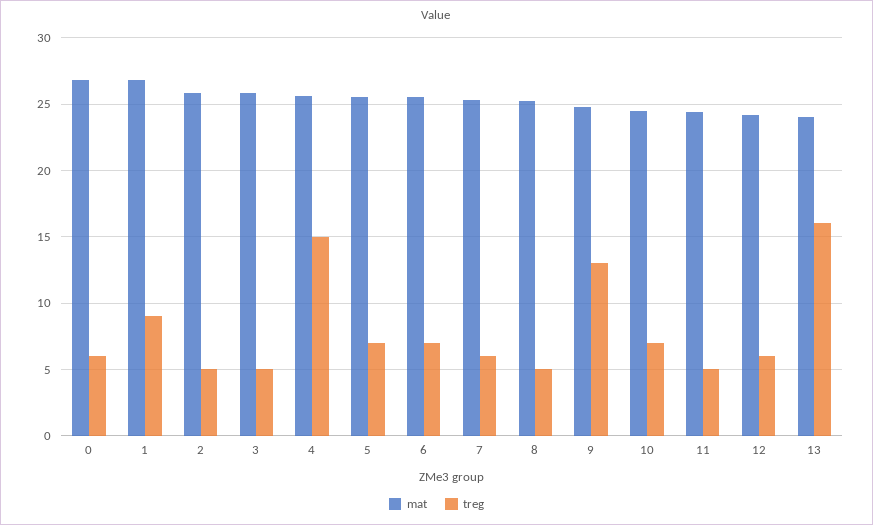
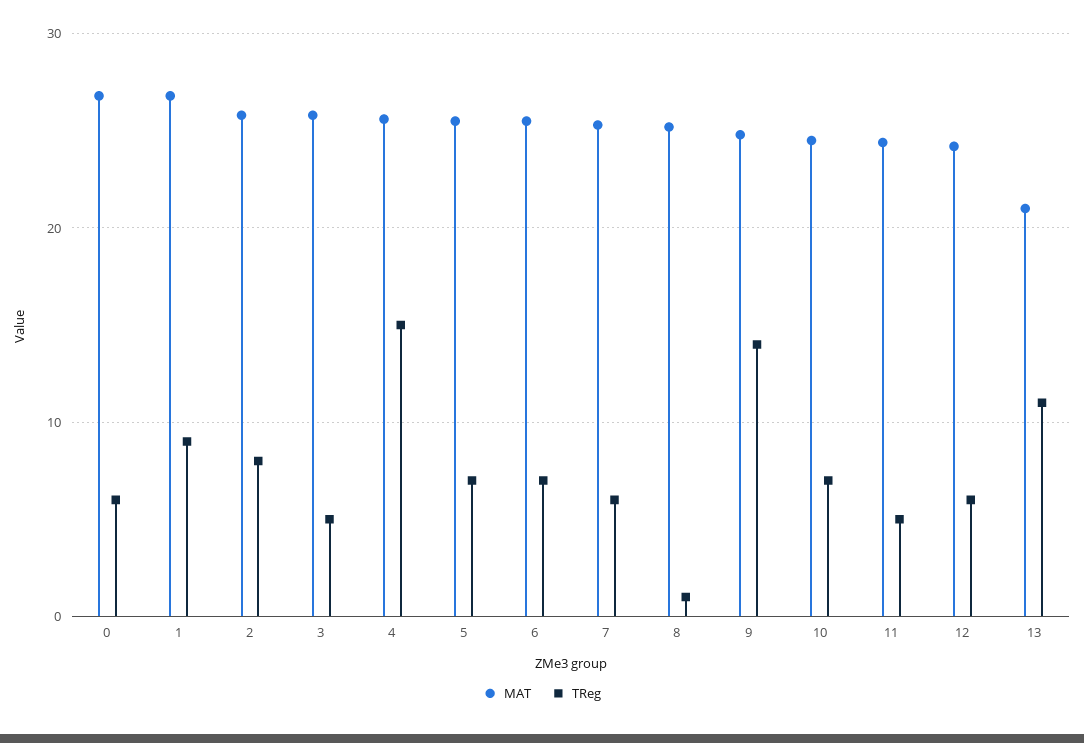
  {
    "mat": {
      "0": 27,
      "1": 27,
      "2": 26,
      "3": 26,
      "4": 25.5,
      "5": 25.5,
      "6": 25.5,
      "7": 25.5,
      "8": 25,
      "9": 25,
      "10": 24.5,
      "11": 24.5,
      "12": 24,
-     "13": 24
+     "13": 21
    },
    "treg": {
      "0": 6,
      "1": 9,
-     "2": 5,
+     "2": 8,
      "3": 5,
      "4": 15,
      "5": 7,
      "6": 7,
      "7": 6,
-     "8": 5,
+     "8": 1,
-     "9": 13,
+     "9": 14,
      "10": 7,
      "11": 5,
      "12": 6,
-     "13": 16
+     "13": 11
    }
  }

